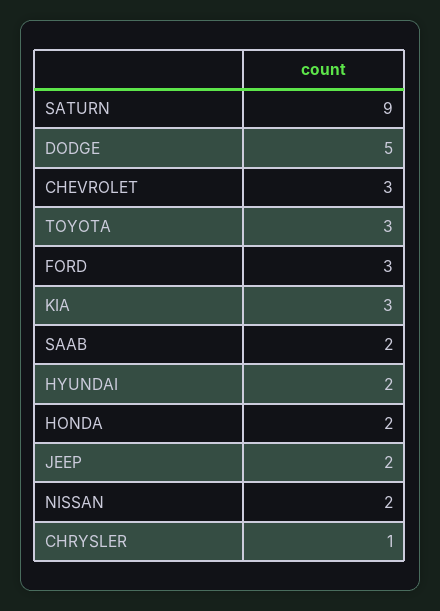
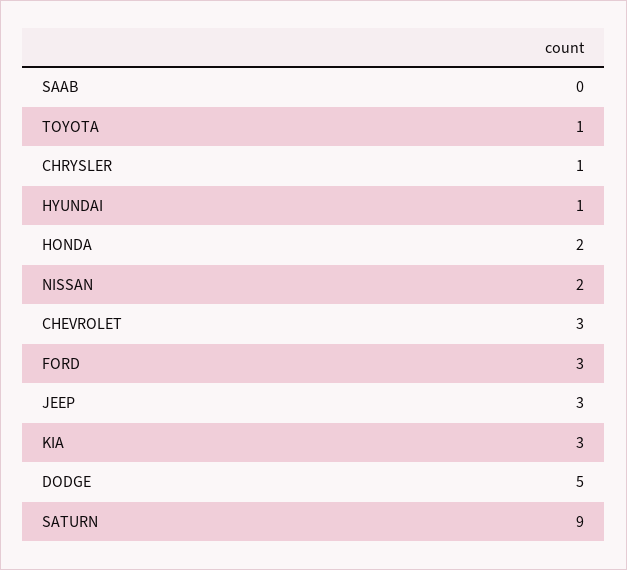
  {
    "SATURN": 9,
    "DODGE": 5,
    "CHEVROLET": 3,
-   "TOYOTA": 3,
+   "TOYOTA": 1,
    "FORD": 3,
    "KIA": 3,
-   "SAAB": 2,
+   "SAAB": 0,
-   "HYUNDAI": 2,
+   "HYUNDAI": 1,
    "HONDA": 2,
-   "JEEP": 2,
+   "JEEP": 3,
    "NISSAN": 2,
    "CHRYSLER": 1
  }

